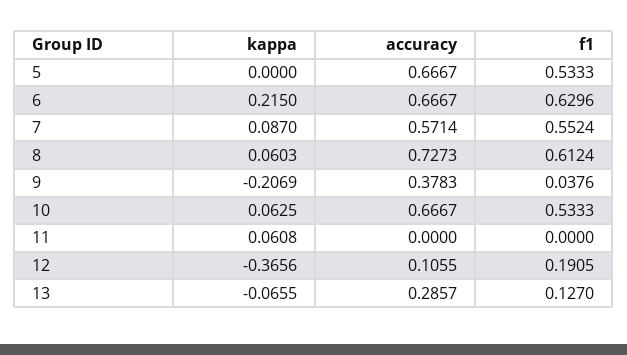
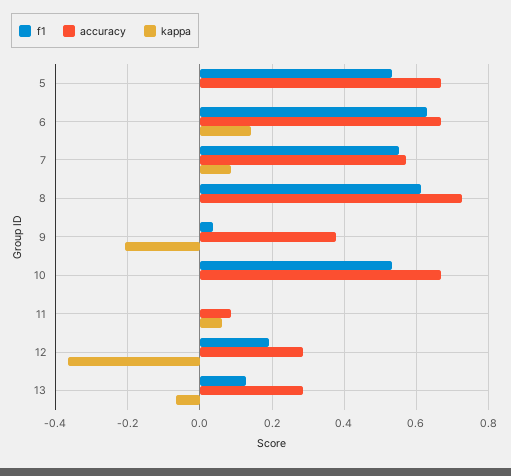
  {
    "kappa": {
      "5": 0,
-     "6": 0.215,
+     "6": 0.14,
      "7": 0.087,
-     "8": 0.0603,
+     "8": 0,
      "9": -0.2069,
-     "10": 0.0625,
+     "10": 0,
      "11": 0.0608,
      "12": -0.3656,
      "13": -0.0655
    },
    "accuracy": {
      "5": 0.6667,
      "6": 0.6667,
      "7": 0.5714,
      "8": 0.7273,
      "9": 0.3783,
      "10": 0.6667,
-     "11": 0,
+     "11": 0.08,
-     "12": 0.1055,
+     "12": 0.28,
      "13": 0.2857
    },
    "f1": {
      "5": 0.5333,
      "6": 0.6296,
      "7": 0.5524,
      "8": 0.6124,
      "9": 0.0376,
      "10": 0.5333,
      "11": 0,
      "12": 0.1905,
      "13": 0.127
    }
  }

